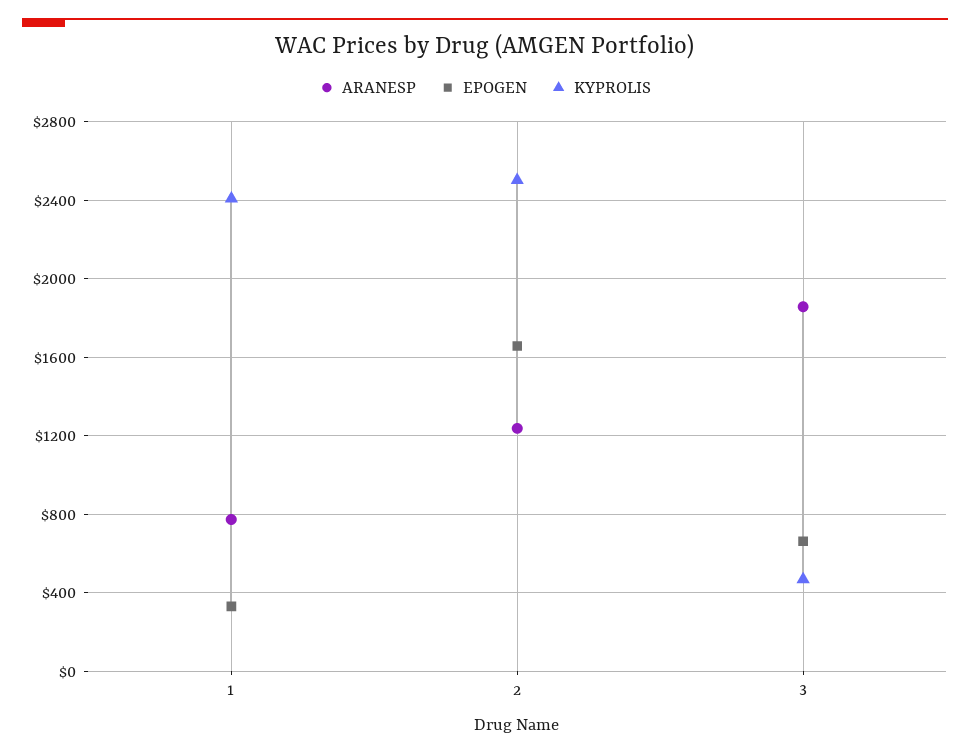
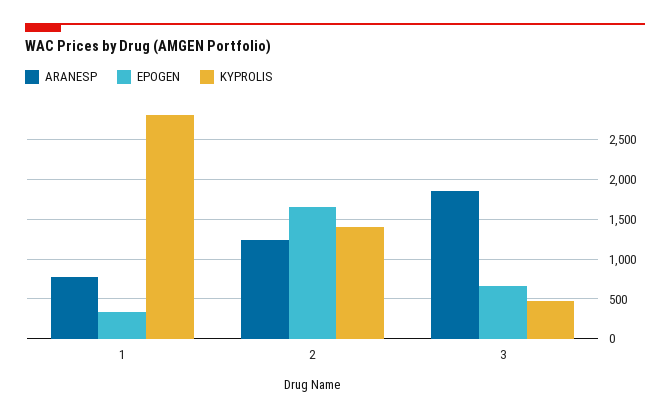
  {
    "ARANESP": {
      "1": 750,
      "2": 1250,
      "3": 1850
    },
    "EPOGEN": {
      "1": 350,
      "2": 1650,
      "3": 650
    },
    "KYPROLIS": {
-     "1": 2400,
+     "1": 2800,
-     "2": 2500,
+     "2": 1400,
      "3": 450
    }
  }

